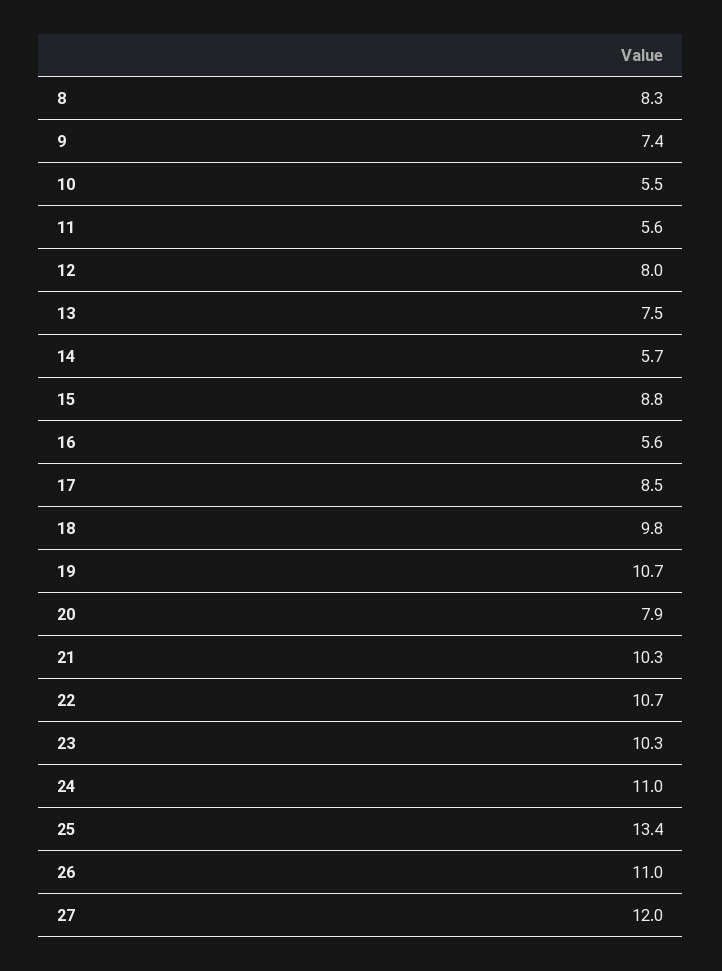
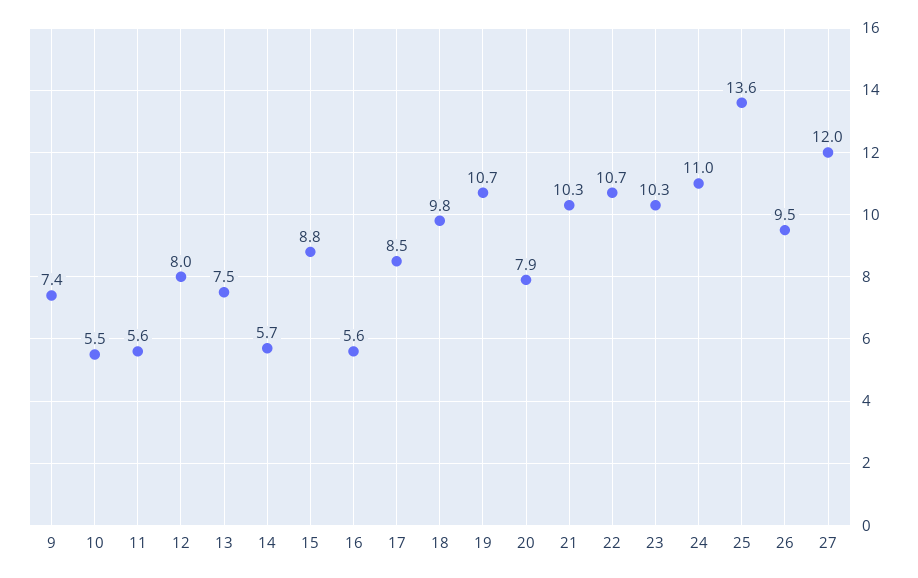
  {
-   "8": 8.3,
    "9": 7.4,
    "10": 5.5,
    "11": 5.6,
    "12": 8,
    "13": 7.5,
    "14": 5.7,
    "15": 8.8,
    "16": 5.6,
    "17": 8.5,
    "18": 9.8,
    "19": 10.7,
    "20": 7.9,
    "21": 10.3,
    "22": 10.7,
    "23": 10.3,
    "24": 11,
-   "25": 13.4,
+   "25": 13.6,
-   "26": 11,
+   "26": 9.5,
    "27": 12
  }

